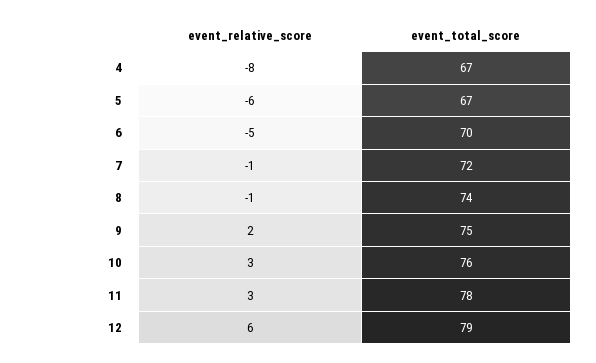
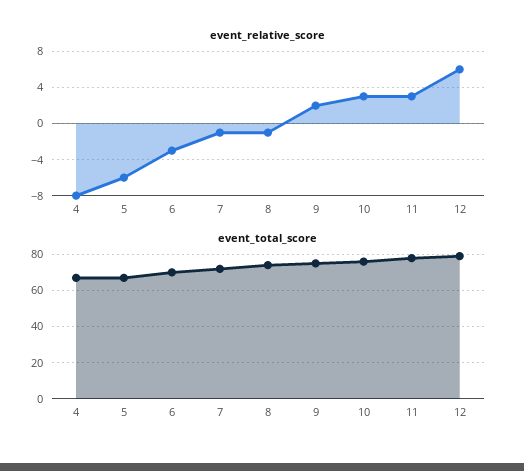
  {
    "event_relative_score": {
      "4": -8,
      "5": -6,
-     "6": -5,
+     "6": -3,
      "7": -1,
      "8": -1,
      "9": 2,
      "10": 3,
      "11": 3,
      "12": 6
    },
    "event_total_score": {
      "4": 67,
      "5": 67,
      "6": 70,
      "7": 72,
      "8": 74,
      "9": 75,
      "10": 76,
      "11": 78,
      "12": 79
    }
  }

